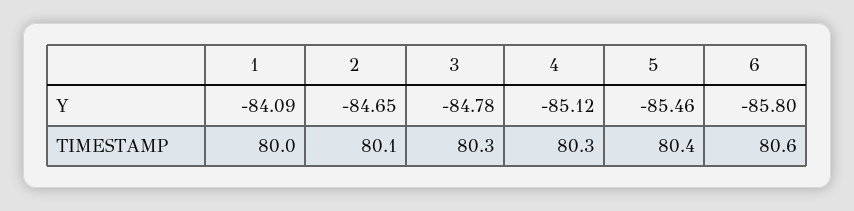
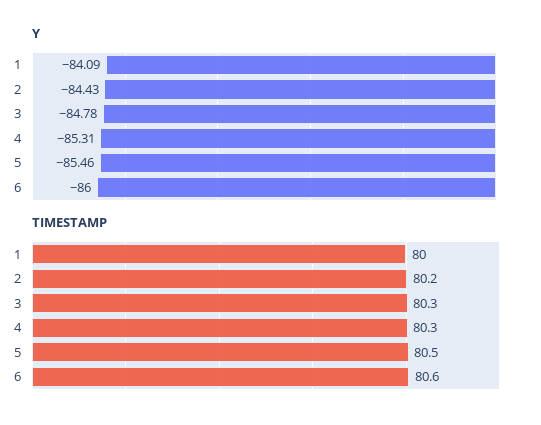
  {
    "Y": {
      "1": -84.09,
-     "2": -84.65,
+     "2": -84.43,
      "3": -84.78,
-     "4": -85.12,
+     "4": -85.31,
      "5": -85.46,
-     "6": -85.8
+     "6": -86
    },
    "TIMESTAMP": {
      "1": 80,
-     "2": 80.1,
+     "2": 80.2,
      "3": 80.3,
      "4": 80.3,
-     "5": 80.4,
+     "5": 80.5,
      "6": 80.6
    }
  }

